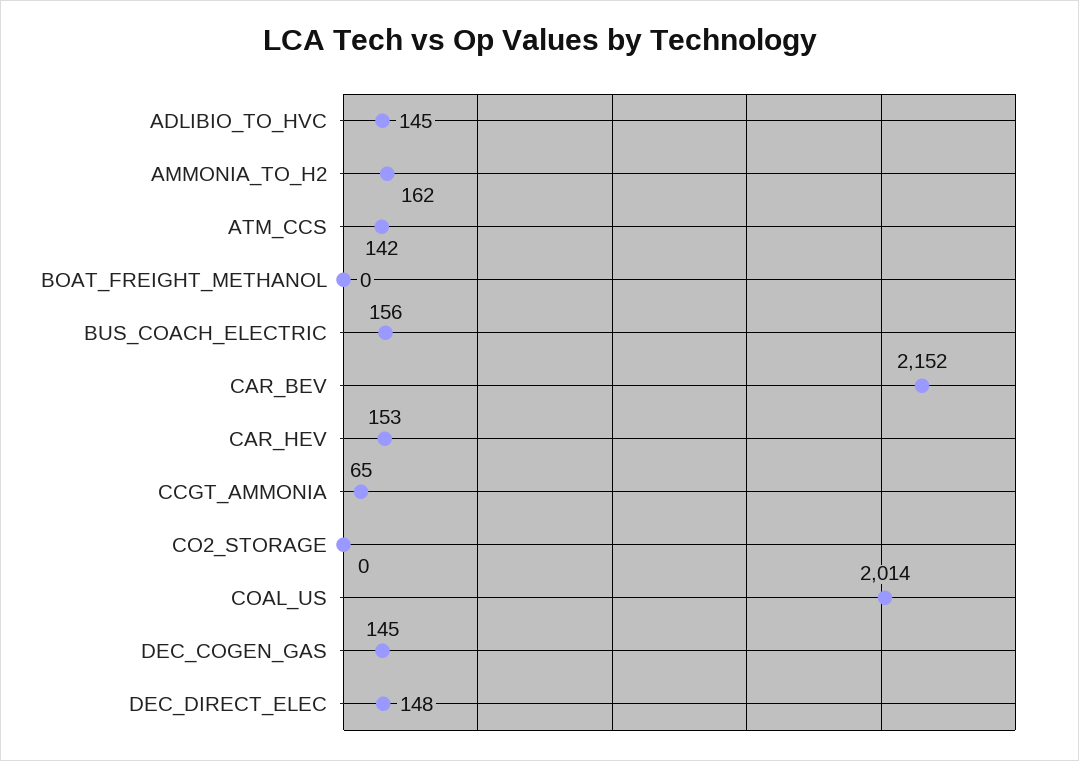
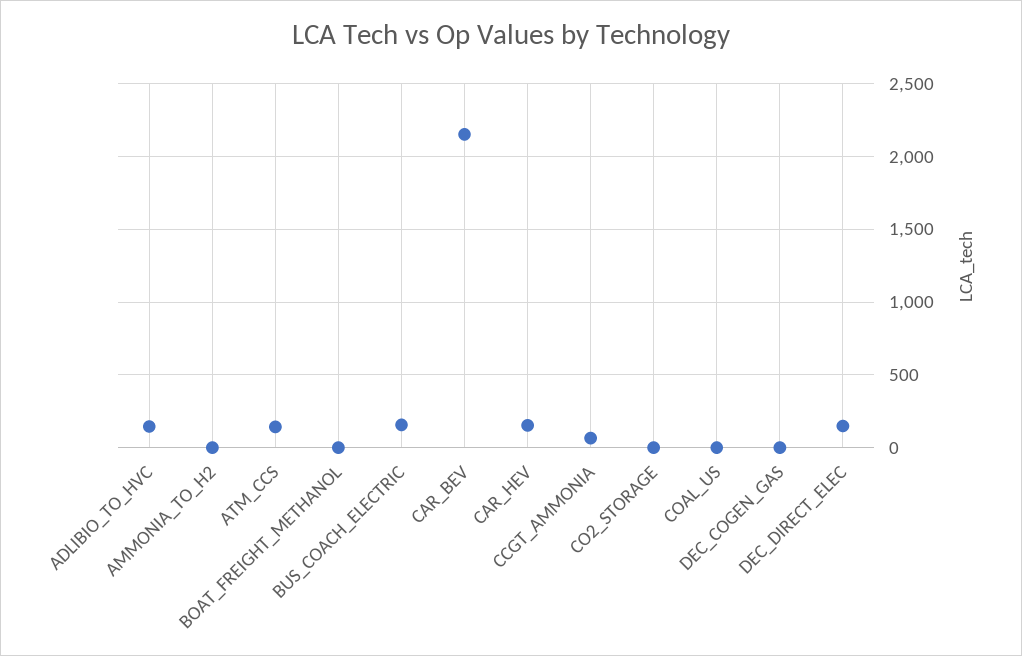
  {
    "ADLIBIO_TO_HVC": 145,
-   "AMMONIA_TO_H2": 162,
+   "AMMONIA_TO_H2": 0,
    "ATM_CCS": 142,
    "BOAT_FREIGHT_METHANOL": 0,
    "BUS_COACH_ELECTRIC": 156,
    "CAR_BEV": 2152,
    "CAR_HEV": 153,
    "CCGT_AMMONIA": 65,
    "CO2_STORAGE": 0,
-   "COAL_US": 2014,
+   "COAL_US": 0,
-   "DEC_COGEN_GAS": 145,
+   "DEC_COGEN_GAS": 0,
    "DEC_DIRECT_ELEC": 148
  }

